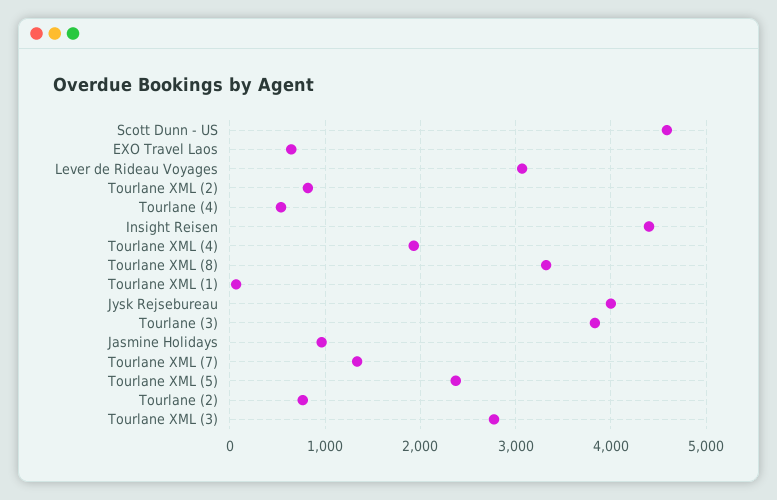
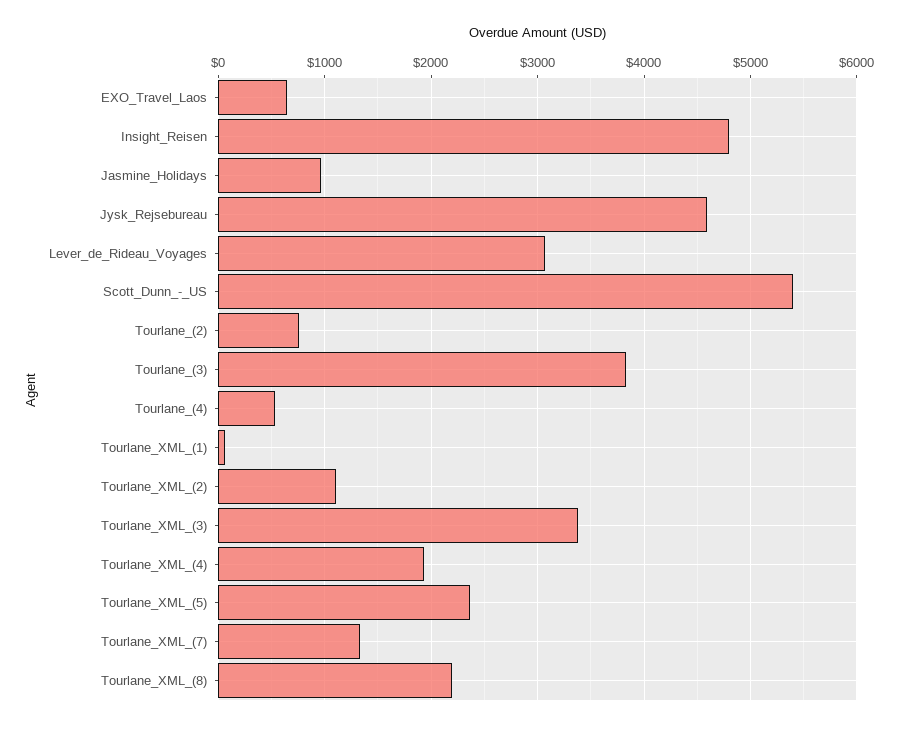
  {
-   "Scott Dunn - US": 4600,
+   "Scott Dunn - US": 5400,
    "EXO Travel Laos": 600,
    "Lever de Rideau Voyages": 3100,
-   "Tourlane XML (2)": 800,
+   "Tourlane XML (2)": 1100,
    "Tourlane (4)": 500,
-   "Insight Reisen": 4400,
+   "Insight Reisen": 4800,
    "Tourlane XML (4)": 1900,
-   "Tourlane XML (8)": 3300,
+   "Tourlane XML (8)": 2200,
    "Tourlane XML (1)": 100,
-   "Jysk Rejsebureau": 4000,
+   "Jysk Rejsebureau": 4600,
    "Tourlane (3)": 3800,
    "Jasmine Holidays": 1000,
    "Tourlane XML (7)": 1300,
    "Tourlane XML (5)": 2400,
    "Tourlane (2)": 800,
-   "Tourlane XML (3)": 2800
+   "Tourlane XML (3)": 3400
  }

